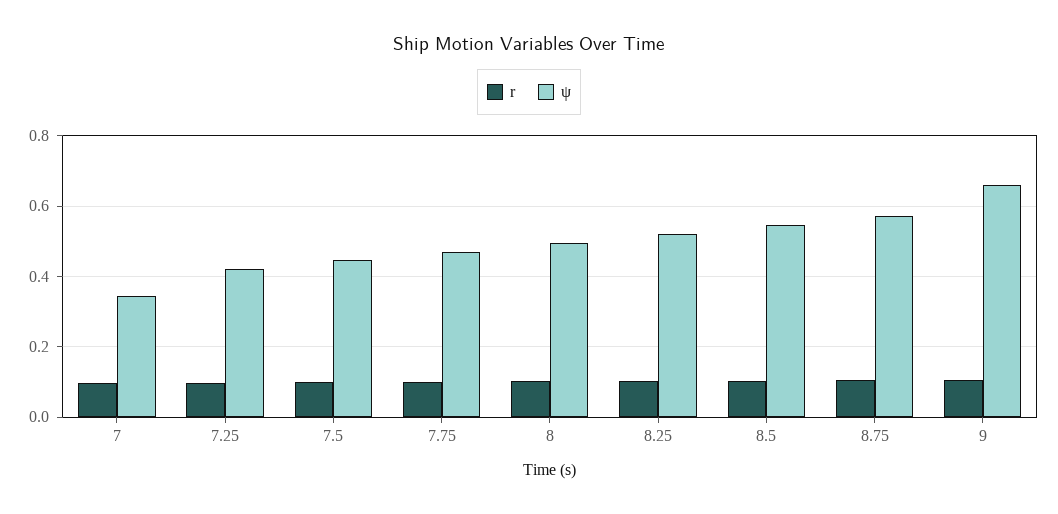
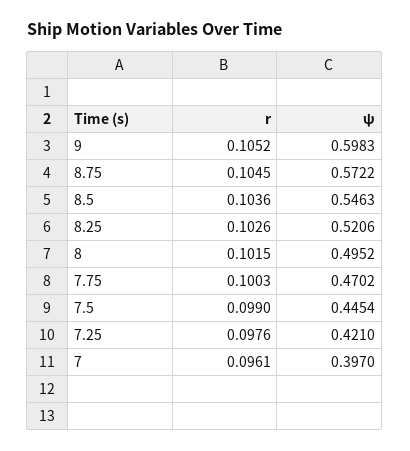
  {
    "r": {
      "7": 0.0961,
      "7.25": 0.0976,
      "7.5": 0.099,
      "7.75": 0.1003,
      "8": 0.1015,
      "8.25": 0.1026,
      "8.5": 0.1036,
      "8.75": 0.1045,
      "9": 0.1052
    },
    "ψ": {
-     "7": 0.34,
+     "7": 0.397,
      "7.25": 0.421,
      "7.5": 0.4454,
      "7.75": 0.4702,
      "8": 0.4952,
      "8.25": 0.5206,
      "8.5": 0.5463,
      "8.75": 0.5722,
-     "9": 0.66
+     "9": 0.5983
    }
  }

